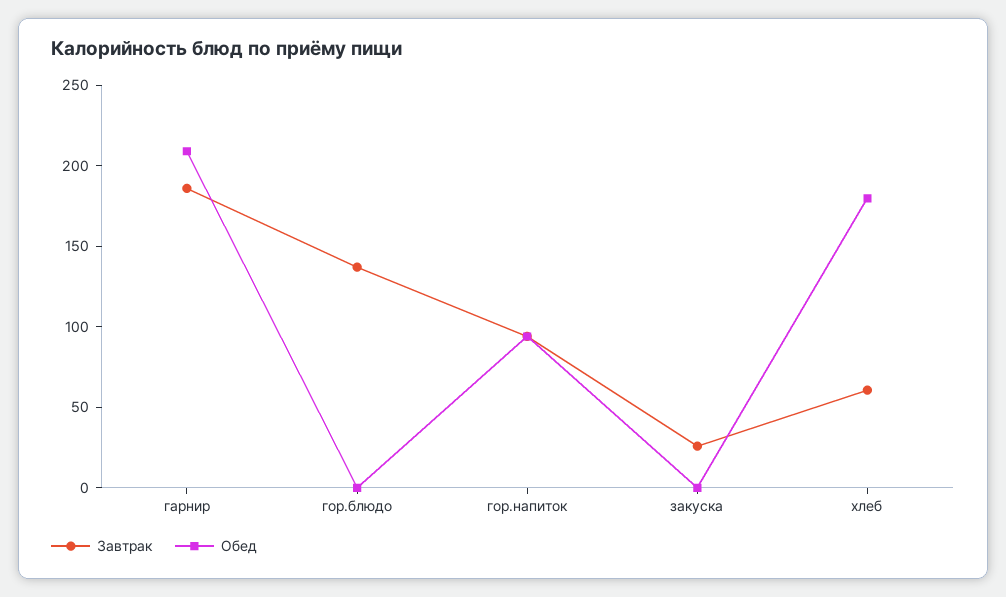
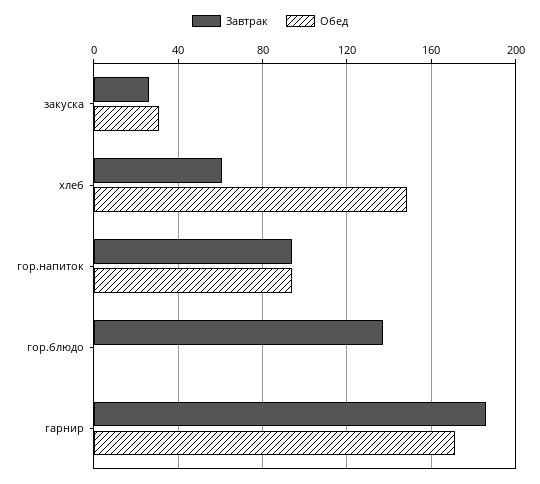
  {
    "Завтрак": {
      "гарнир": 185,
      "гор.блюдо": 135,
      "гор.напиток": 95,
      "закуска": 25,
      "хлеб": 60
    },
    "Обед": {
-     "гарнир": 210,
+     "гарнир": 170,
      "гор.блюдо": 0,
      "гор.напиток": 95,
-     "закуска": 0,
+     "закуска": 30,
-     "хлеб": 180
+     "хлеб": 150
    }
  }

